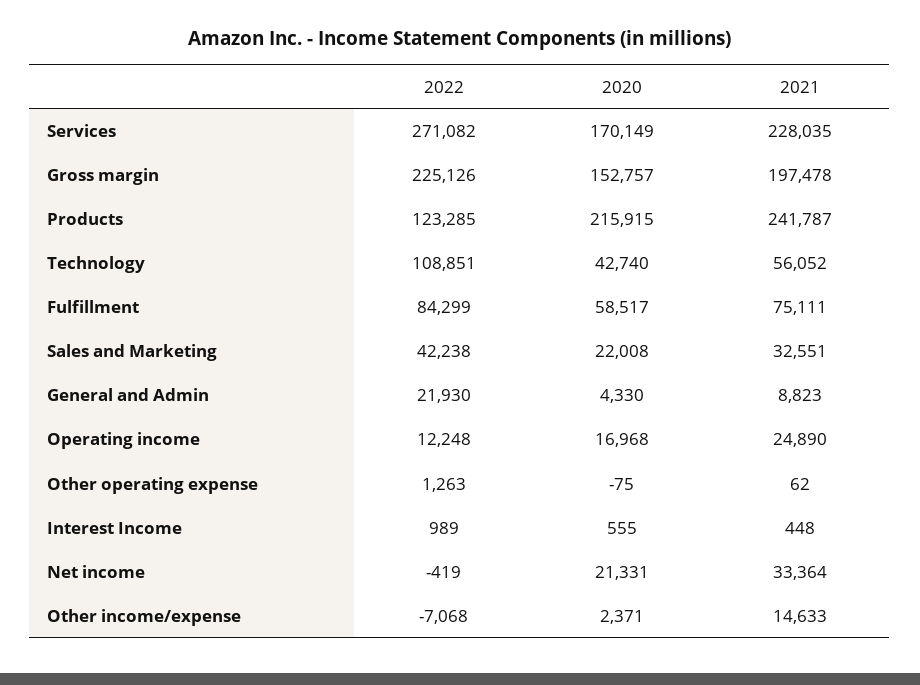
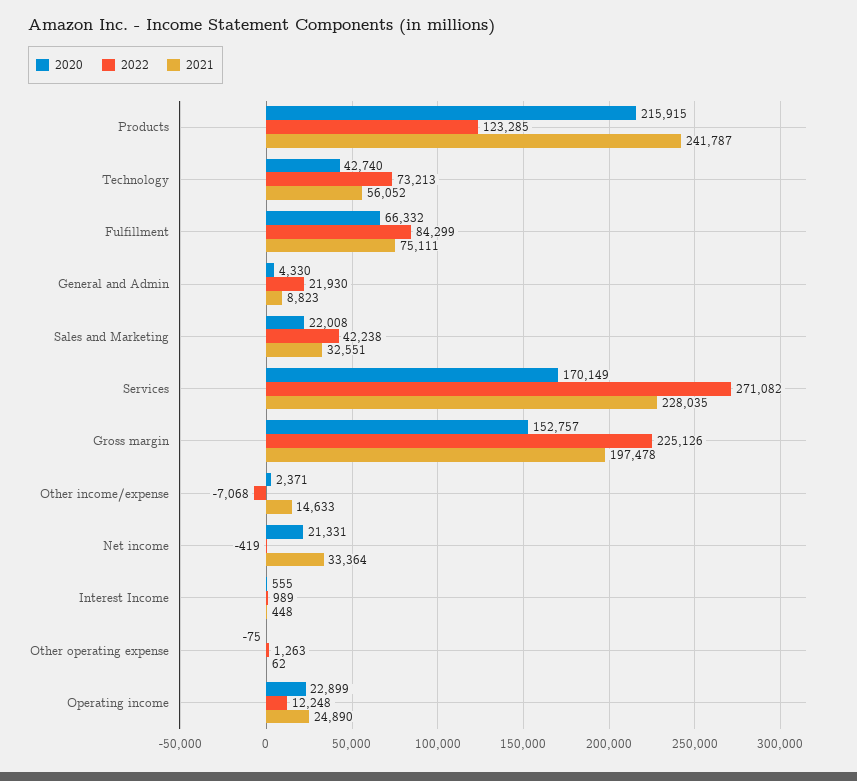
  {
    "2022": {
      "Services": 271082,
      "Gross margin": 225126,
      "Products": 123285,
-     "Technology": 108851,
+     "Technology": 73213,
      "Fulfillment": 84299,
      "Sales and Marketing": 42238,
      "General and Admin": 21930,
      "Operating income": 12248,
      "Other operating expense": 1263,
      "Interest Income": 989,
      "Net income": -419,
      "Other income/expense": -7068
    },
    "2020": {
      "Services": 170149,
      "Gross margin": 152757,
      "Products": 215915,
      "Technology": 42740,
-     "Fulfillment": 58517,
+     "Fulfillment": 66332,
      "Sales and Marketing": 22008,
      "General and Admin": 4330,
-     "Operating income": 16968,
+     "Operating income": 22899,
      "Other operating expense": -75,
      "Interest Income": 555,
      "Net income": 21331,
      "Other income/expense": 2371
    },
    "2021": {
      "Services": 228035,
      "Gross margin": 197478,
      "Products": 241787,
      "Technology": 56052,
      "Fulfillment": 75111,
      "Sales and Marketing": 32551,
      "General and Admin": 8823,
      "Operating income": 24890,
      "Other operating expense": 62,
      "Interest Income": 448,
      "Net income": 33364,
      "Other income/expense": 14633
    }
  }

